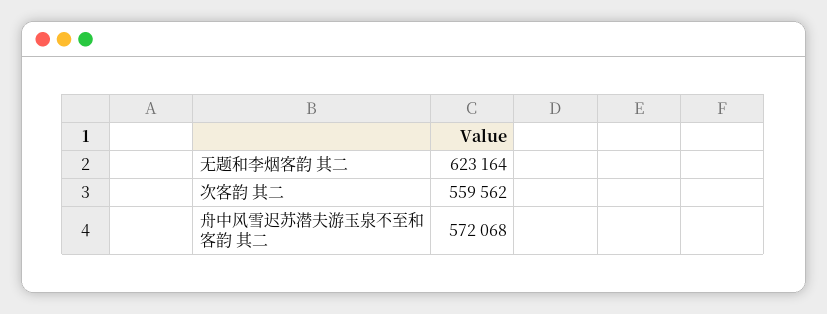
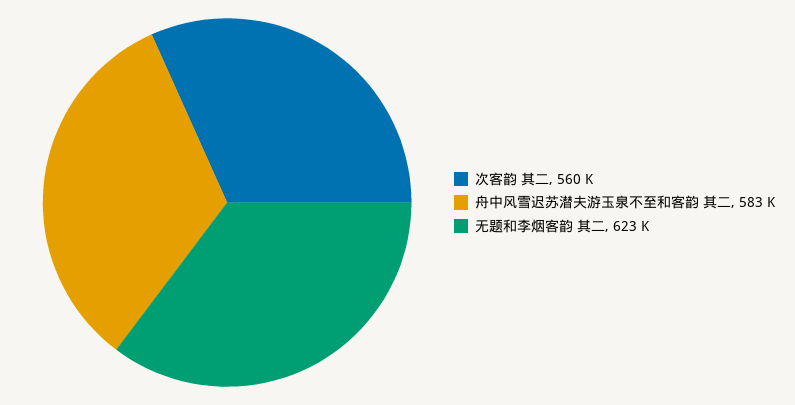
  {
    "无题和李烟客韵 其二": 623164,
    "次客韵 其二": 559562,
-   "舟中风雪迟苏潜夫游玉泉不至和客韵 其二": 572068
+   "舟中风雪迟苏潜夫游玉泉不至和客韵 其二": 583000
  }

